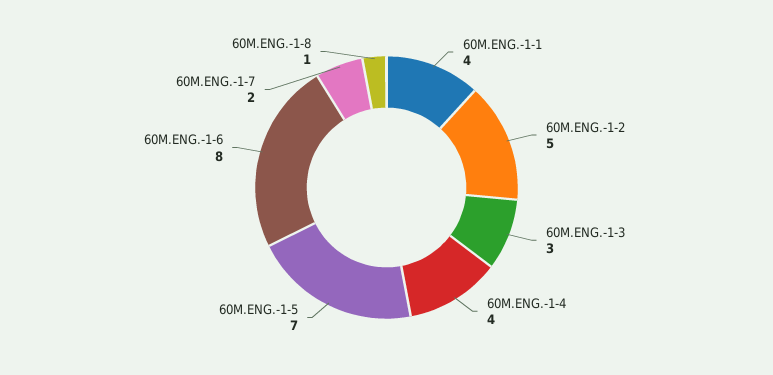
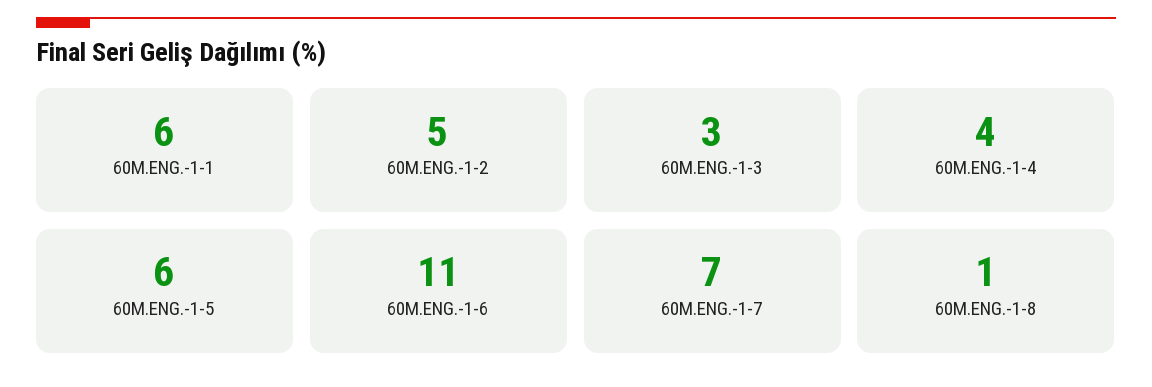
  {
-   "60M.ENG.-1-1": 4,
+   "60M.ENG.-1-1": 6,
    "60M.ENG.-1-2": 5,
    "60M.ENG.-1-3": 3,
    "60M.ENG.-1-4": 4,
-   "60M.ENG.-1-5": 7,
+   "60M.ENG.-1-5": 6,
-   "60M.ENG.-1-6": 8,
+   "60M.ENG.-1-6": 11,
-   "60M.ENG.-1-7": 2,
+   "60M.ENG.-1-7": 7,
    "60M.ENG.-1-8": 1
  }

